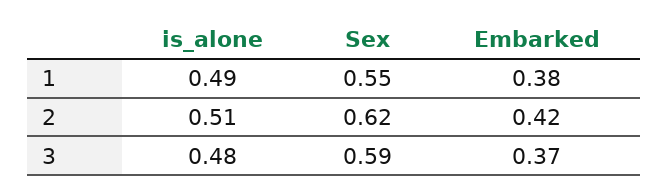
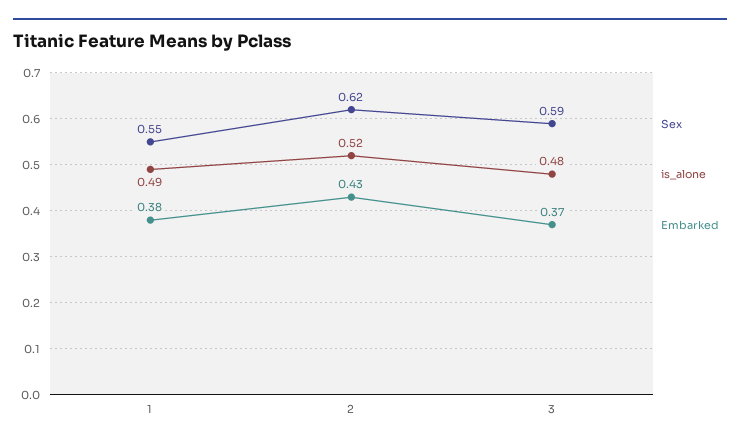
  {
    "is_alone": {
      "1": 0.49,
-     "2": 0.51,
+     "2": 0.52,
      "3": 0.48
    },
    "Sex": {
      "1": 0.55,
      "2": 0.62,
      "3": 0.59
    },
    "Embarked": {
      "1": 0.38,
-     "2": 0.42,
+     "2": 0.43,
      "3": 0.37
    }
  }

